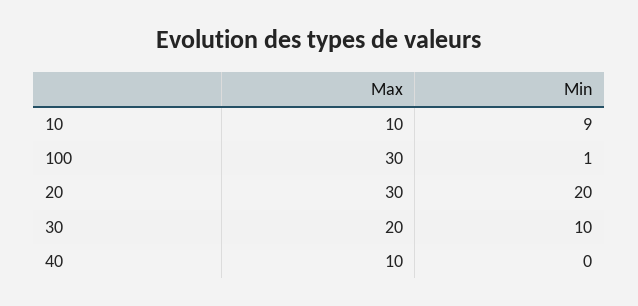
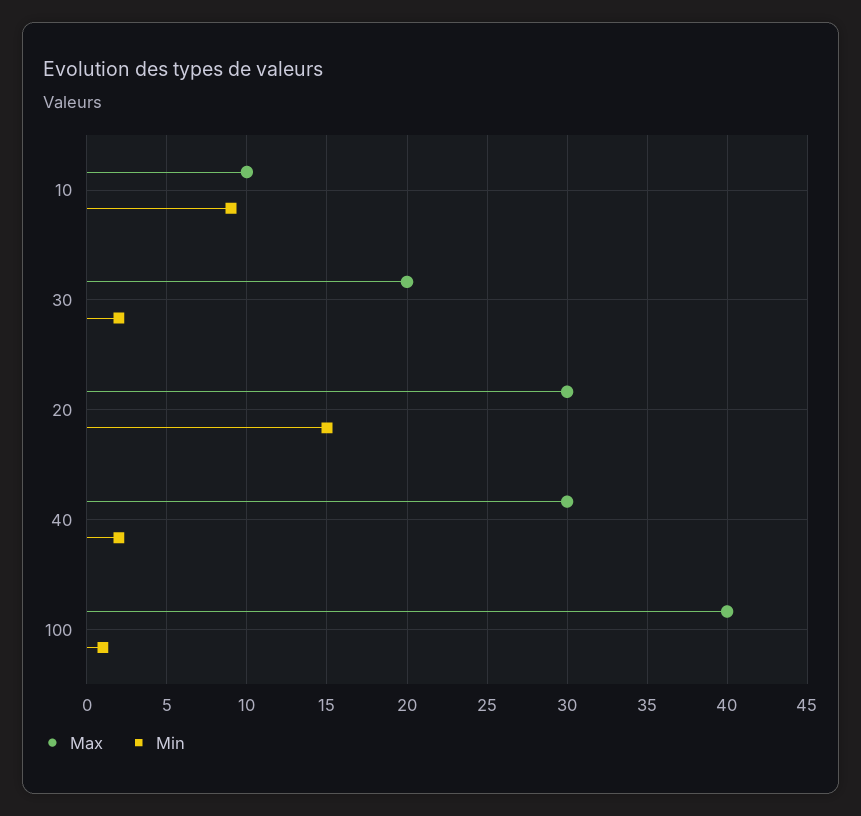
  {
    "Max": {
      "10": 10,
-     "100": 30,
+     "100": 40,
      "20": 30,
      "30": 20,
-     "40": 10
+     "40": 30
    },
    "Min": {
      "10": 9,
      "100": 1,
-     "20": 20,
+     "20": 15,
-     "30": 10,
+     "30": 2,
-     "40": 0
+     "40": 2
    }
  }

